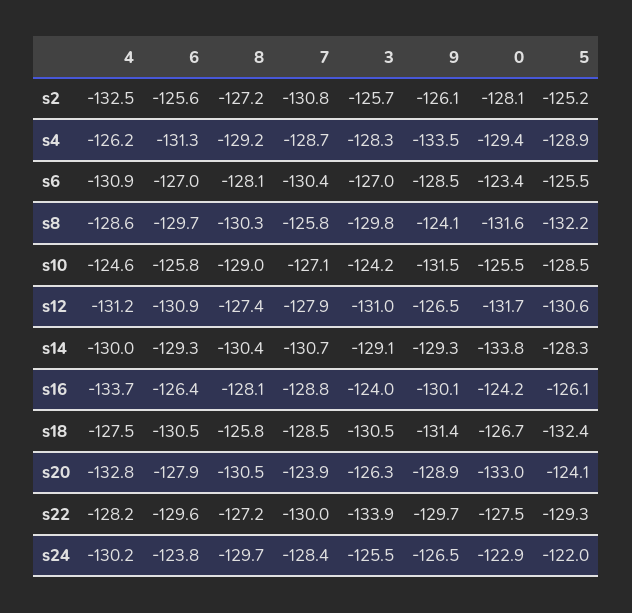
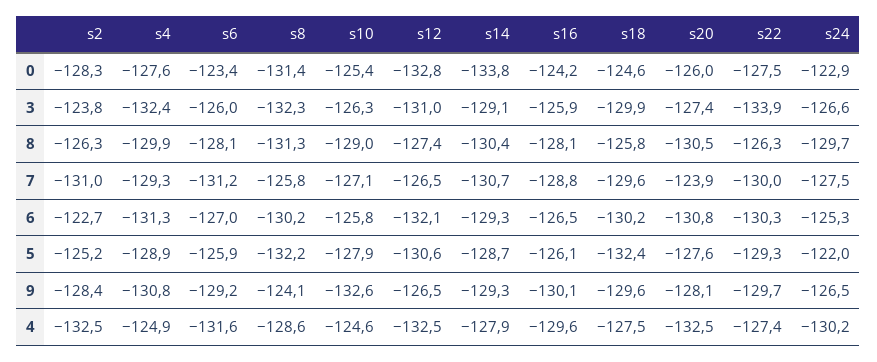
  {
    "4": {
      "s2": -132.5,
-     "s4": -126.2,
+     "s4": -124.9,
-     "s6": -130.9,
+     "s6": -131.6,
      "s8": -128.6,
      "s10": -124.6,
-     "s12": -131.2,
+     "s12": -132.5,
-     "s14": -130,
+     "s14": -127.9,
-     "s16": -133.7,
+     "s16": -129.6,
      "s18": -127.5,
-     "s20": -132.8,
+     "s20": -132.5,
-     "s22": -128.2,
+     "s22": -127.4,
      "s24": -130.2
    },
    "6": {
-     "s2": -125.6,
+     "s2": -122.7,
      "s4": -131.3,
      "s6": -127,
-     "s8": -129.7,
+     "s8": -130.2,
      "s10": -125.8,
-     "s12": -130.9,
+     "s12": -132.1,
      "s14": -129.3,
-     "s16": -126.4,
+     "s16": -126.5,
-     "s18": -130.5,
+     "s18": -130.2,
-     "s20": -127.9,
+     "s20": -130.8,
-     "s22": -129.6,
+     "s22": -130.3,
-     "s24": -123.8
+     "s24": -125.3
    },
    "8": {
-     "s2": -127.2,
+     "s2": -126.3,
-     "s4": -129.2,
+     "s4": -129.9,
      "s6": -128.1,
-     "s8": -130.3,
+     "s8": -131.3,
      "s10": -129,
      "s12": -127.4,
      "s14": -130.4,
      "s16": -128.1,
      "s18": -125.8,
      "s20": -130.5,
-     "s22": -127.2,
+     "s22": -126.3,
      "s24": -129.7
    },
    "7": {
-     "s2": -130.8,
+     "s2": -131,
-     "s4": -128.7,
+     "s4": -129.3,
-     "s6": -130.4,
+     "s6": -131.2,
      "s8": -125.8,
      "s10": -127.1,
-     "s12": -127.9,
+     "s12": -126.5,
      "s14": -130.7,
      "s16": -128.8,
-     "s18": -128.5,
+     "s18": -129.6,
      "s20": -123.9,
      "s22": -130,
-     "s24": -128.4
+     "s24": -127.5
    },
    "3": {
-     "s2": -125.7,
+     "s2": -123.8,
-     "s4": -128.3,
+     "s4": -132.4,
-     "s6": -127,
+     "s6": -126,
-     "s8": -129.8,
+     "s8": -132.3,
-     "s10": -124.2,
+     "s10": -126.3,
      "s12": -131,
      "s14": -129.1,
-     "s16": -124,
+     "s16": -125.9,
-     "s18": -130.5,
+     "s18": -129.9,
-     "s20": -126.3,
+     "s20": -127.4,
      "s22": -133.9,
-     "s24": -125.5
+     "s24": -126.6
    },
    "9": {
-     "s2": -126.1,
+     "s2": -128.4,
-     "s4": -133.5,
+     "s4": -130.8,
-     "s6": -128.5,
+     "s6": -129.2,
      "s8": -124.1,
-     "s10": -131.5,
+     "s10": -132.6,
      "s12": -126.5,
      "s14": -129.3,
      "s16": -130.1,
-     "s18": -131.4,
+     "s18": -129.6,
-     "s20": -128.9,
+     "s20": -128.1,
      "s22": -129.7,
      "s24": -126.5
    },
    "0": {
-     "s2": -128.1,
+     "s2": -128.3,
-     "s4": -129.4,
+     "s4": -127.6,
      "s6": -123.4,
-     "s8": -131.6,
+     "s8": -131.4,
-     "s10": -125.5,
+     "s10": -125.4,
-     "s12": -131.7,
+     "s12": -132.8,
      "s14": -133.8,
      "s16": -124.2,
-     "s18": -126.7,
+     "s18": -124.6,
-     "s20": -133,
+     "s20": -126,
      "s22": -127.5,
      "s24": -122.9
    },
    "5": {
      "s2": -125.2,
      "s4": -128.9,
-     "s6": -125.5,
+     "s6": -125.9,
      "s8": -132.2,
-     "s10": -128.5,
+     "s10": -127.9,
      "s12": -130.6,
-     "s14": -128.3,
+     "s14": -128.7,
      "s16": -126.1,
      "s18": -132.4,
-     "s20": -124.1,
+     "s20": -127.6,
      "s22": -129.3,
      "s24": -122
    }
  }

